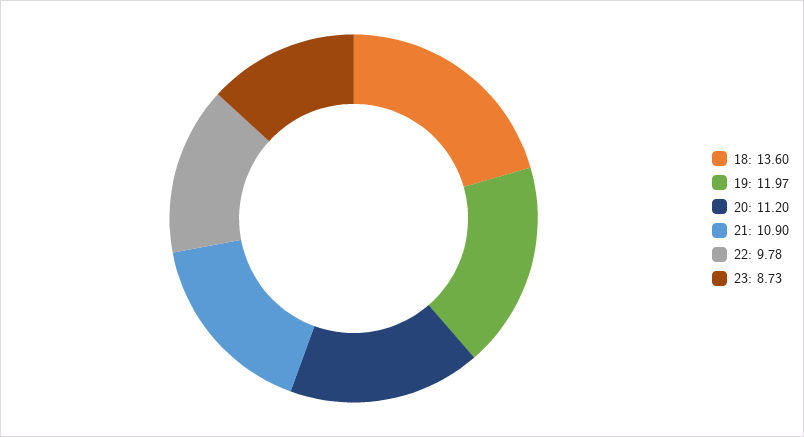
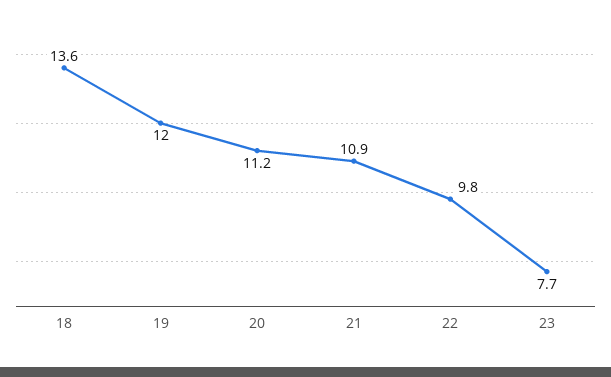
  {
    "18": 13.6,
    "19": 11.97,
    "20": 11.2,
    "21": 10.9,
    "22": 9.78,
-   "23": 8.73
+   "23": 7.7
  }

